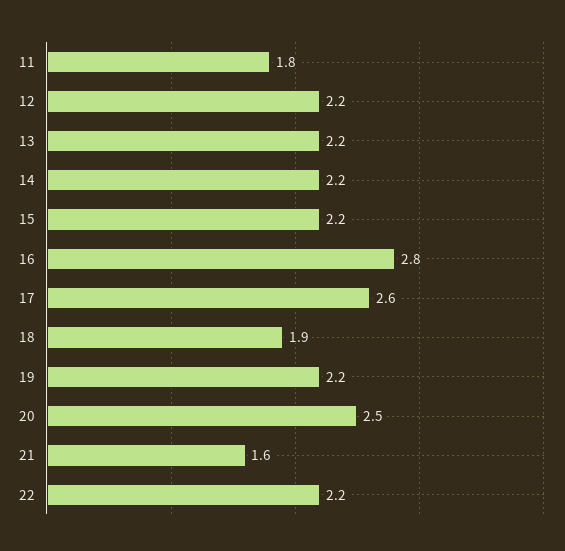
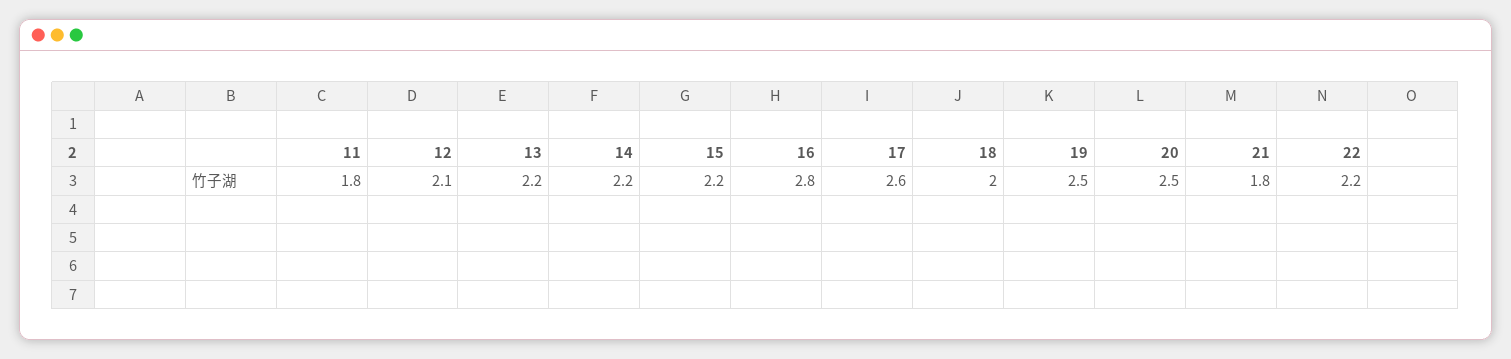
  {
    "11": 1.8,
-   "12": 2.2,
+   "12": 2.1,
    "13": 2.2,
    "14": 2.2,
    "15": 2.2,
    "16": 2.8,
    "17": 2.6,
-   "18": 1.9,
+   "18": 2,
-   "19": 2.2,
+   "19": 2.5,
    "20": 2.5,
-   "21": 1.6,
+   "21": 1.8,
    "22": 2.2
  }

